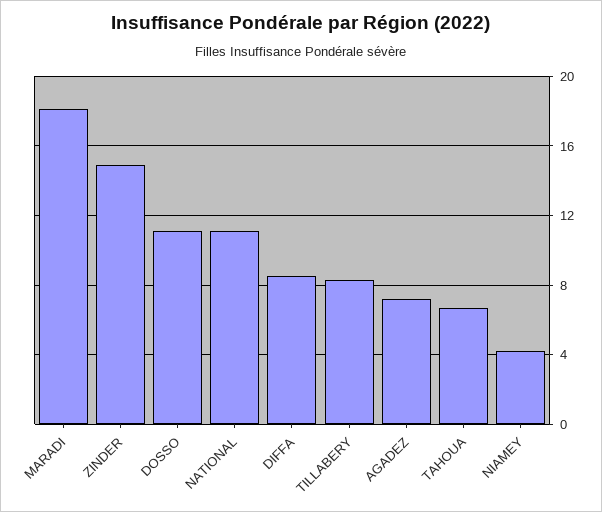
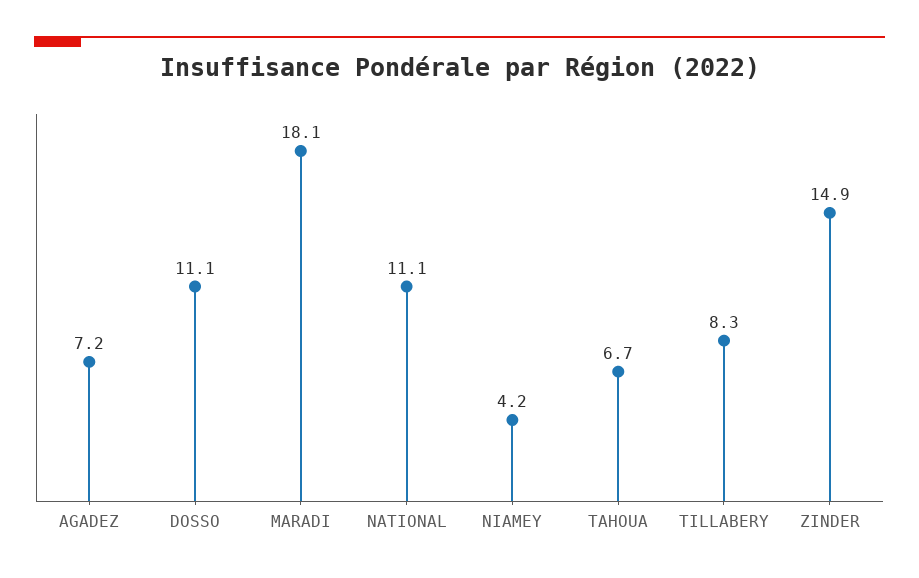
  {
    "MARADI": 18.1,
    "ZINDER": 14.9,
    "DOSSO": 11.1,
    "NATIONAL": 11.1,
-   "DIFFA": 8.5,
    "TILLABERY": 8.3,
    "AGADEZ": 7.2,
    "TAHOUA": 6.7,
    "NIAMEY": 4.2
  }

